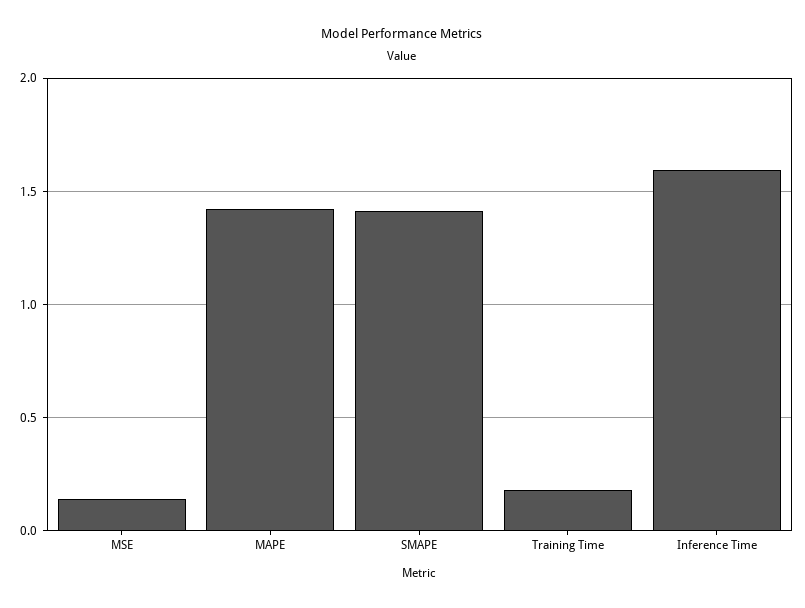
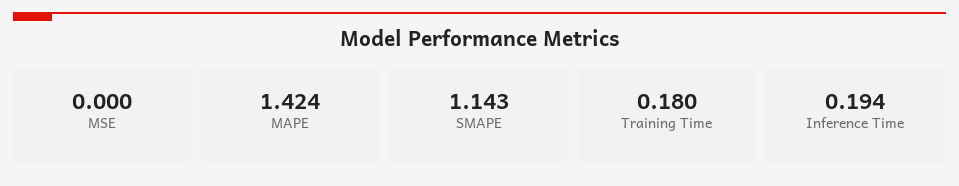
  {
-   "MSE": 0.15,
+   "MSE": 0,
    "MAPE": 1.424,
-   "SMAPE": 1.4,
+   "SMAPE": 1.143,
    "Training Time": 0.18,
-   "Inference Time": 1.6
+   "Inference Time": 0.194
  }

